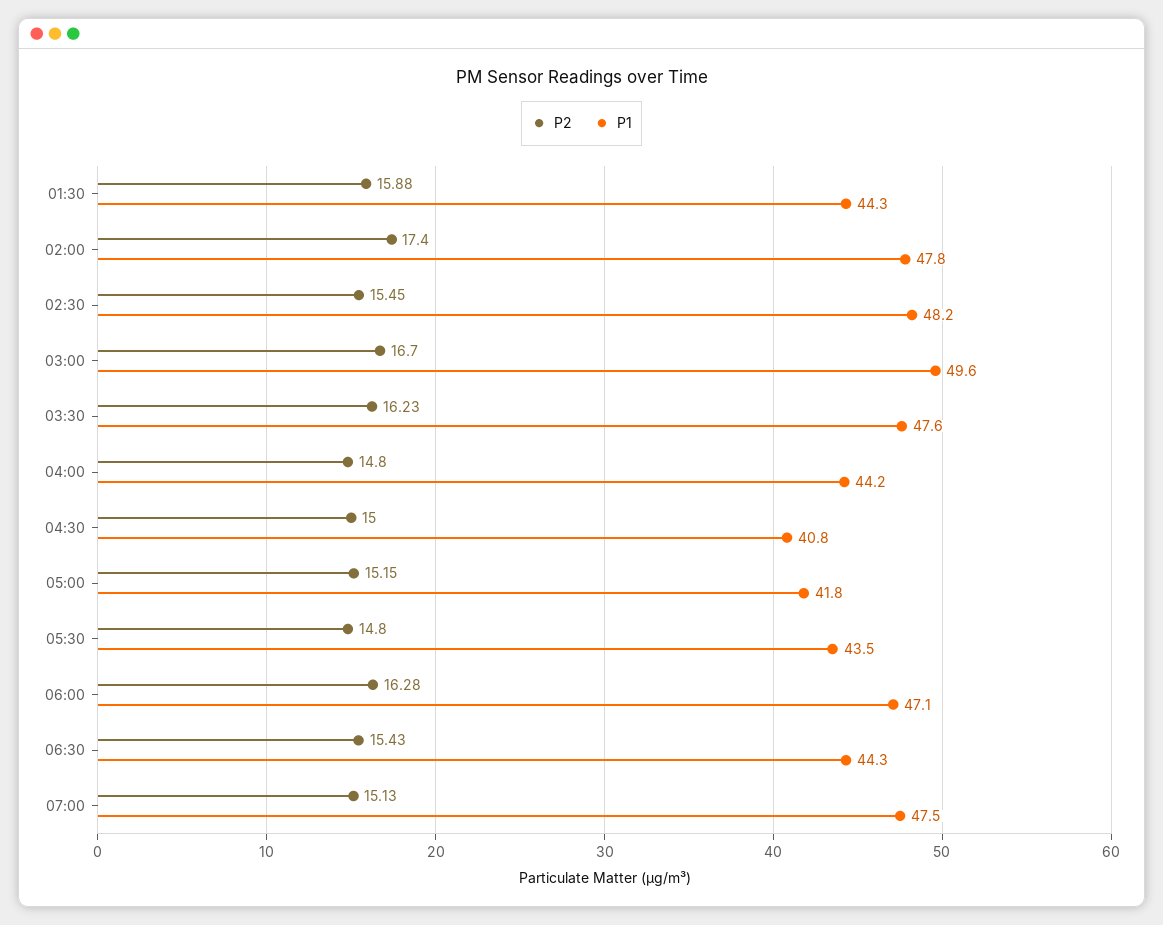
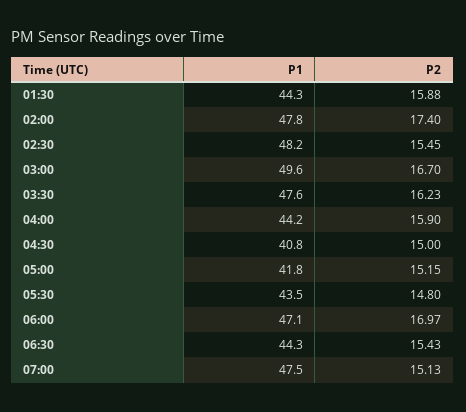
  {
    "P2": {
      "01:30": 15.88,
      "02:00": 17.4,
      "02:30": 15.45,
      "03:00": 16.7,
      "03:30": 16.23,
-     "04:00": 14.8,
+     "04:00": 15.9,
      "04:30": 15,
      "05:00": 15.15,
      "05:30": 14.8,
-     "06:00": 16.28,
+     "06:00": 16.97,
      "06:30": 15.43,
      "07:00": 15.13
    },
    "P1": {
      "01:30": 44.3,
      "02:00": 47.8,
      "02:30": 48.2,
      "03:00": 49.6,
      "03:30": 47.6,
      "04:00": 44.2,
      "04:30": 40.8,
      "05:00": 41.8,
      "05:30": 43.5,
      "06:00": 47.1,
      "06:30": 44.3,
      "07:00": 47.5
    }
  }

